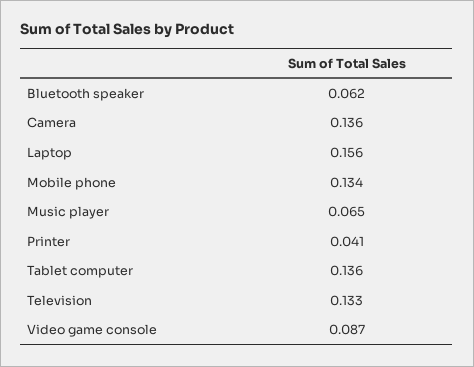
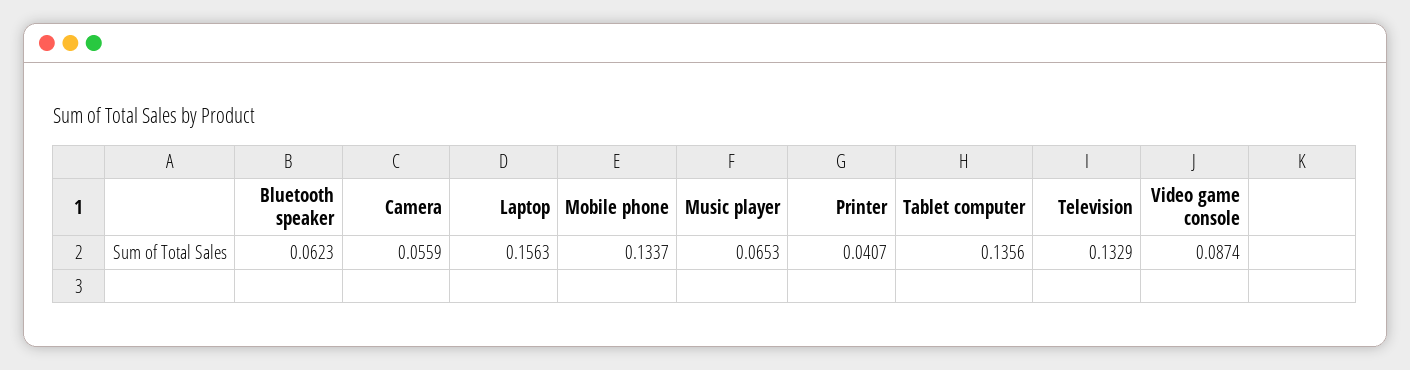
  {
    "Bluetooth speaker": 0.0623,
-   "Camera": 0.136,
+   "Camera": 0.0559,
    "Laptop": 0.1563,
    "Mobile phone": 0.1337,
    "Music player": 0.0653,
    "Printer": 0.0407,
    "Tablet computer": 0.1356,
    "Television": 0.1329,
    "Video game console": 0.0874
  }

